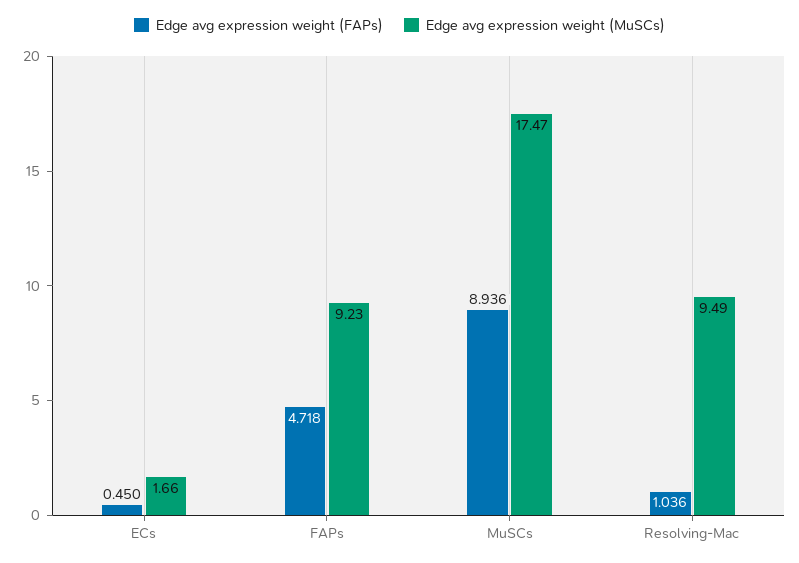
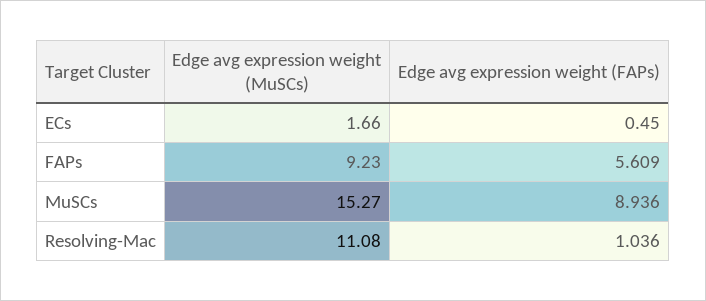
  {
    "Edge avg expression weight (FAPs)": {
      "ECs": 0.45,
-     "FAPs": 4.718,
+     "FAPs": 5.609,
      "MuSCs": 8.936,
      "Resolving-Mac": 1.036
    },
    "Edge avg expression weight (MuSCs)": {
      "ECs": 1.66,
      "FAPs": 9.23,
-     "MuSCs": 17.47,
+     "MuSCs": 15.27,
-     "Resolving-Mac": 9.49
+     "Resolving-Mac": 11.08
    }
  }

